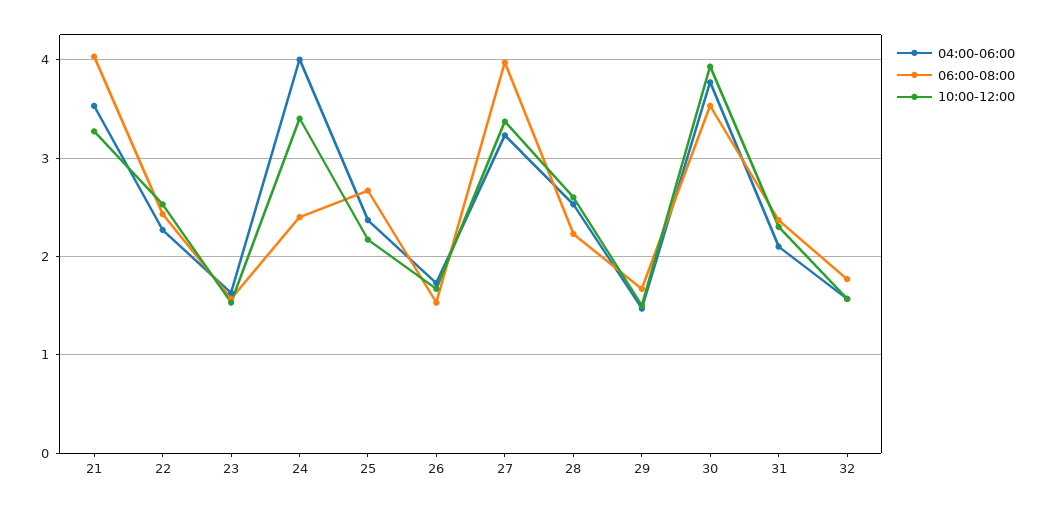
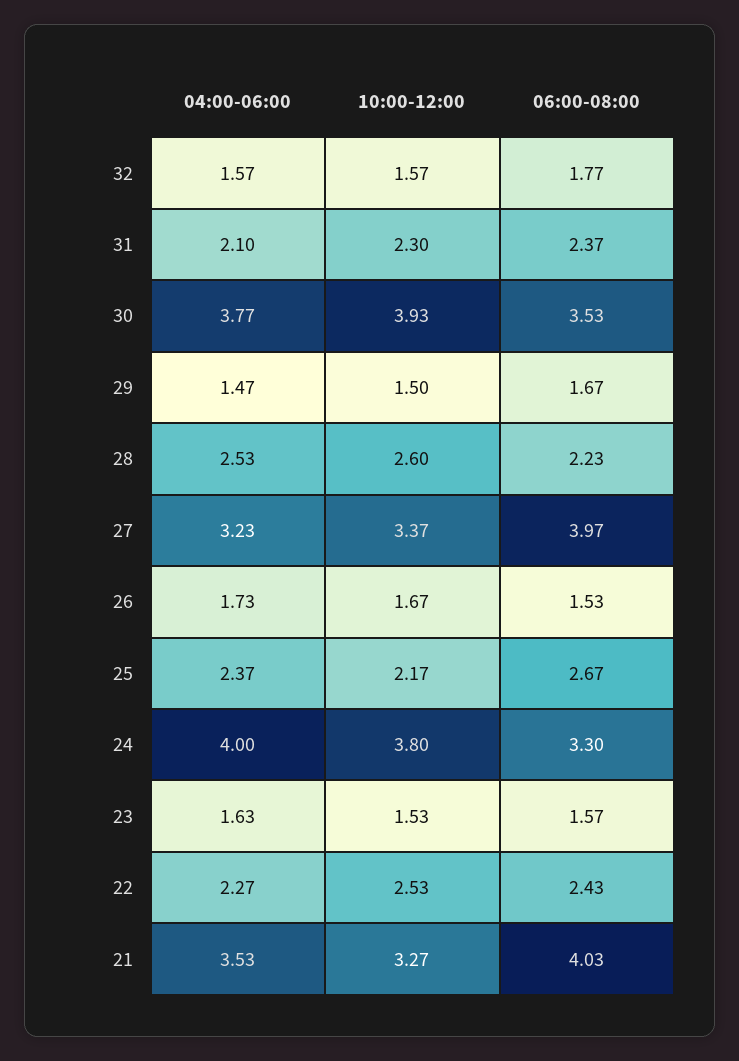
  {
    "04:00-06:00": {
      "21": 3.53,
      "22": 2.27,
      "23": 1.63,
      "24": 4,
      "25": 2.37,
      "26": 1.73,
      "27": 3.23,
      "28": 2.53,
      "29": 1.47,
      "30": 3.77,
      "31": 2.1,
      "32": 1.57
    },
    "06:00-08:00": {
      "21": 4.03,
      "22": 2.43,
      "23": 1.57,
-     "24": 2.4,
+     "24": 3.3,
      "25": 2.67,
      "26": 1.53,
      "27": 3.97,
      "28": 2.23,
      "29": 1.67,
      "30": 3.53,
      "31": 2.37,
      "32": 1.77
    },
    "10:00-12:00": {
      "21": 3.27,
      "22": 2.53,
      "23": 1.53,
-     "24": 3.4,
+     "24": 3.8,
      "25": 2.17,
      "26": 1.67,
      "27": 3.37,
      "28": 2.6,
      "29": 1.5,
      "30": 3.93,
      "31": 2.3,
      "32": 1.57
    }
  }

